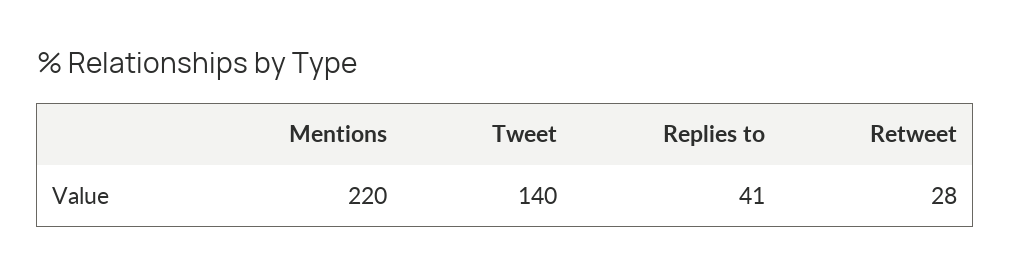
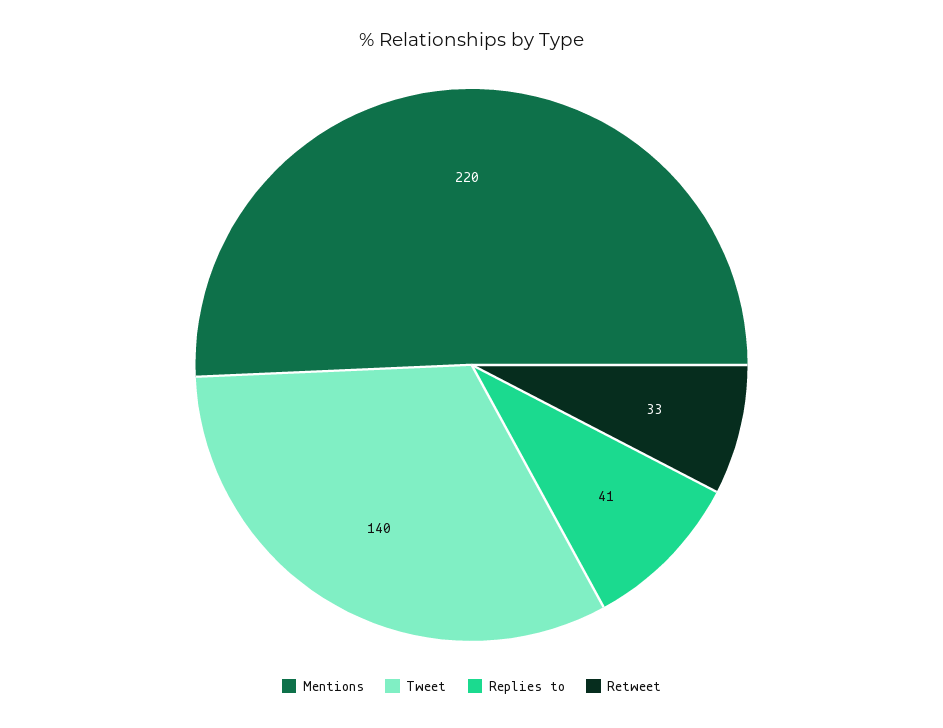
  {
    "Mentions": 220,
    "Tweet": 140,
    "Replies to": 41,
-   "Retweet": 28
+   "Retweet": 33
  }

